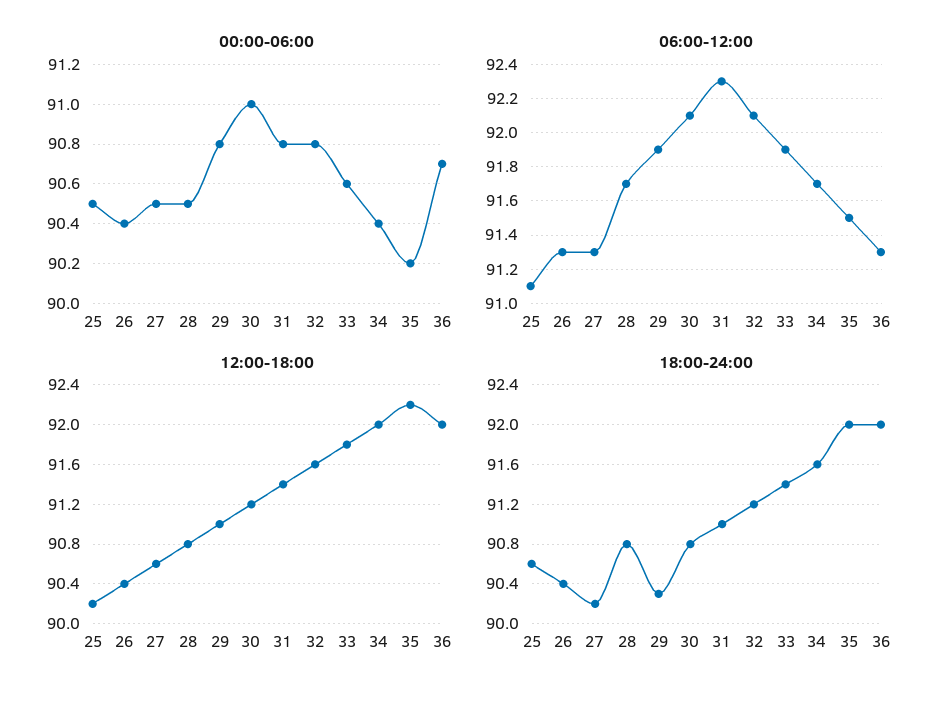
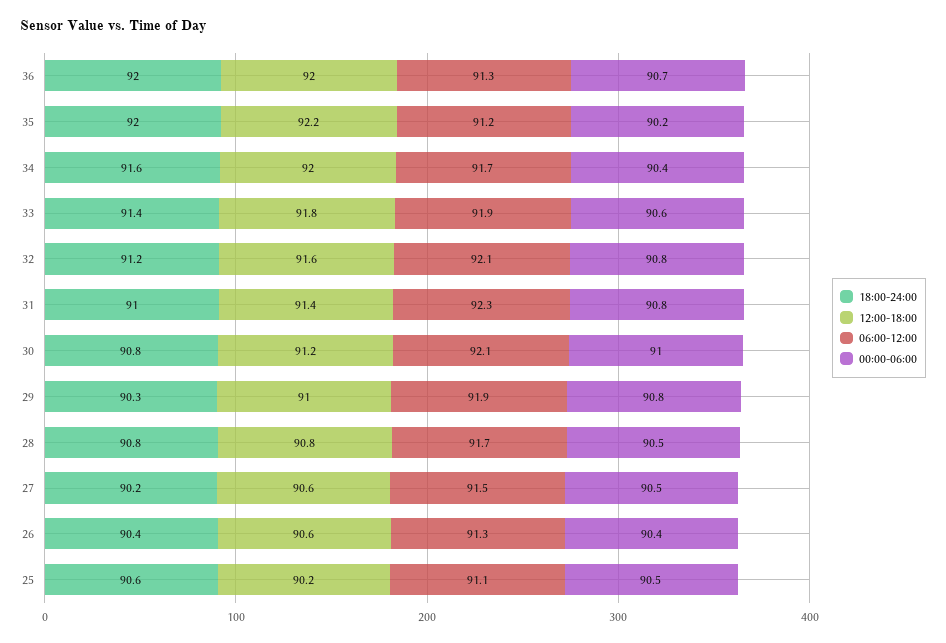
  {
    "00:00-06:00": {
      "25": 90.5,
      "26": 90.4,
      "27": 90.5,
      "28": 90.5,
      "29": 90.8,
      "30": 91,
      "31": 90.8,
      "32": 90.8,
      "33": 90.6,
      "34": 90.4,
      "35": 90.2,
      "36": 90.7
    },
    "06:00-12:00": {
      "25": 91.1,
      "26": 91.3,
-     "27": 91.3,
+     "27": 91.5,
      "28": 91.7,
      "29": 91.9,
      "30": 92.1,
      "31": 92.3,
      "32": 92.1,
      "33": 91.9,
      "34": 91.7,
-     "35": 91.5,
+     "35": 91.2,
      "36": 91.3
    },
    "12:00-18:00": {
      "25": 90.2,
-     "26": 90.4,
+     "26": 90.6,
      "27": 90.6,
      "28": 90.8,
      "29": 91,
      "30": 91.2,
      "31": 91.4,
      "32": 91.6,
      "33": 91.8,
      "34": 92,
      "35": 92.2,
      "36": 92
    },
    "18:00-24:00": {
      "25": 90.6,
      "26": 90.4,
      "27": 90.2,
      "28": 90.8,
      "29": 90.3,
      "30": 90.8,
      "31": 91,
      "32": 91.2,
      "33": 91.4,
      "34": 91.6,
      "35": 92,
      "36": 92
    }
  }

